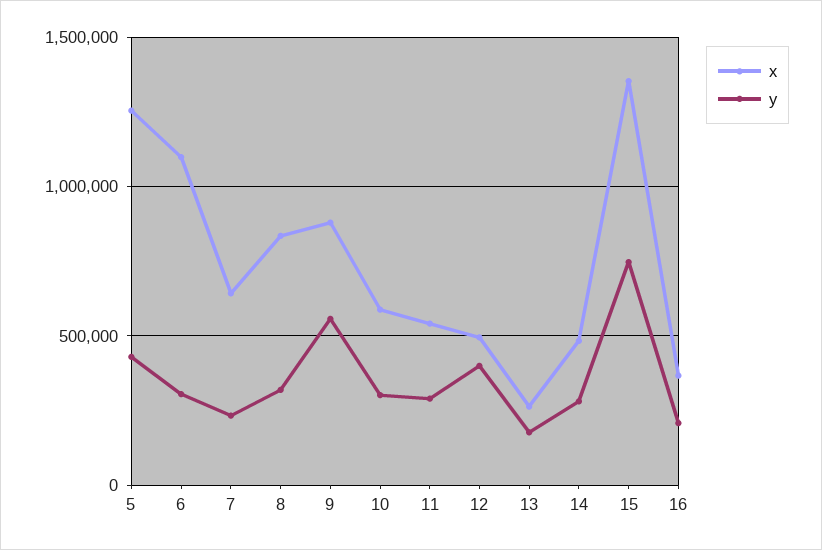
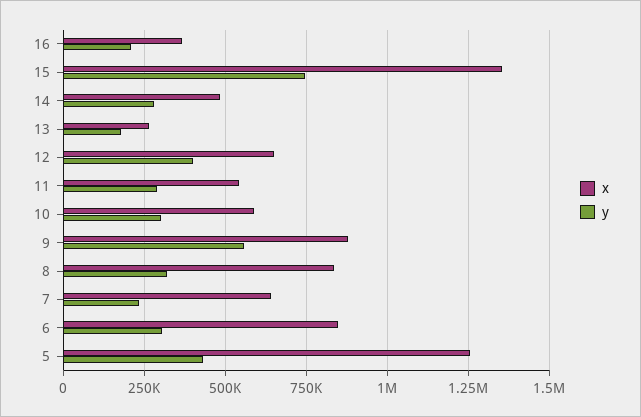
  {
    "x": {
      "5": 1250000,
-     "6": 1100000,
+     "6": 850000,
      "7": 650000,
      "8": 825000,
      "9": 875000,
      "10": 600000,
      "11": 550000,
-     "12": 500000,
+     "12": 650000,
      "13": 275000,
      "14": 475000,
      "15": 1350000,
      "16": 375000
    },
    "y": {
      "5": 425000,
      "6": 300000,
      "7": 225000,
      "8": 325000,
      "9": 550000,
      "10": 300000,
      "11": 300000,
      "12": 400000,
      "13": 175000,
      "14": 275000,
      "15": 750000,
      "16": 200000
    }
  }

